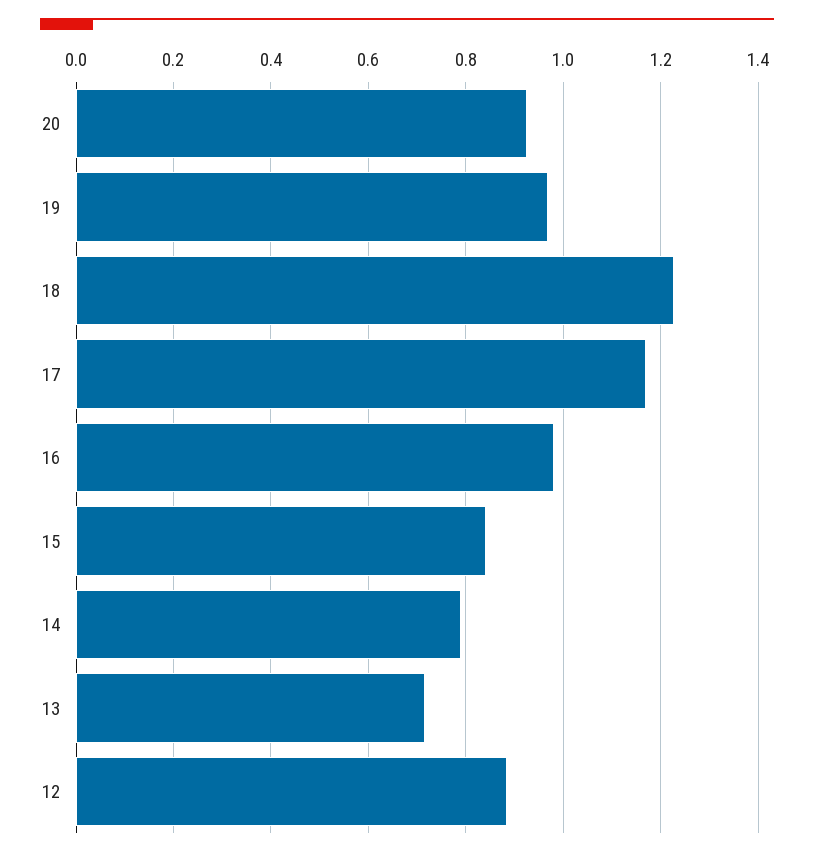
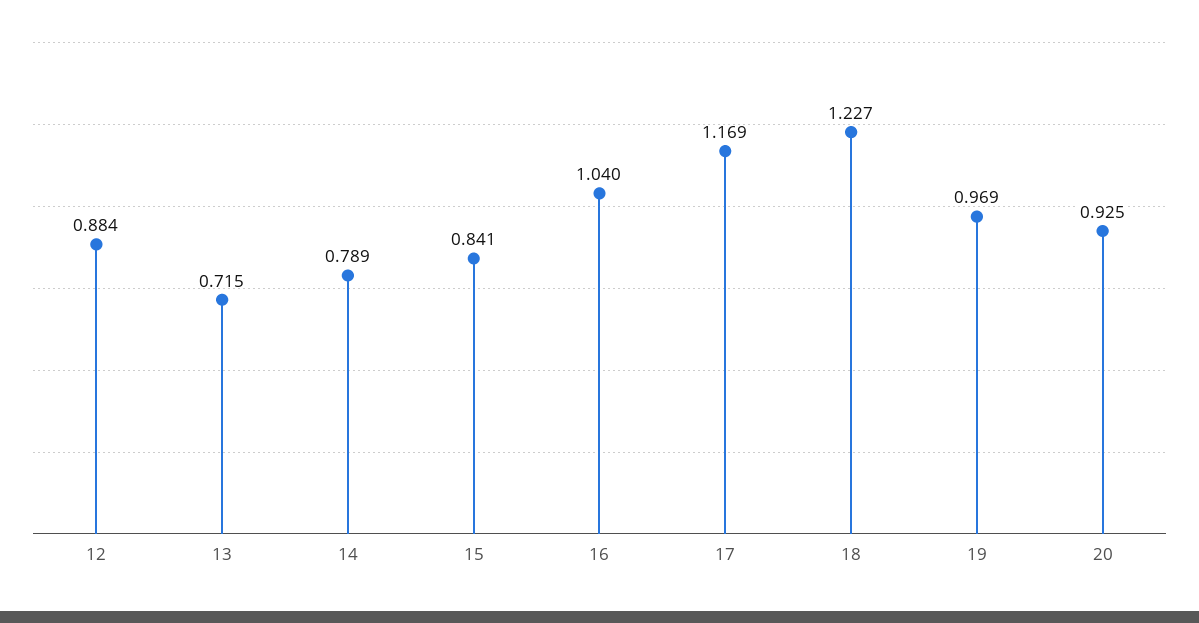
  {
    "20": 0.925,
    "19": 0.969,
    "18": 1.227,
    "17": 1.169,
-   "16": 0.98,
+   "16": 1.04,
    "15": 0.841,
    "14": 0.789,
    "13": 0.715,
    "12": 0.884
  }

